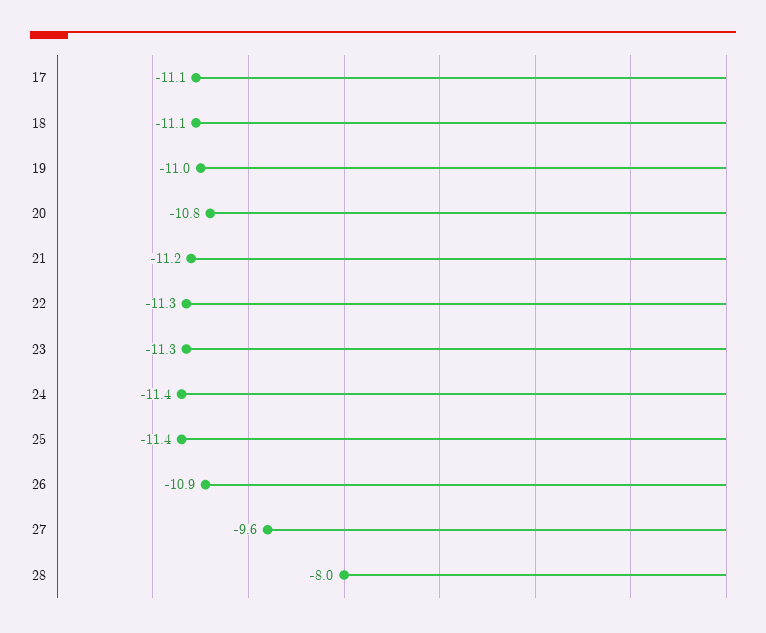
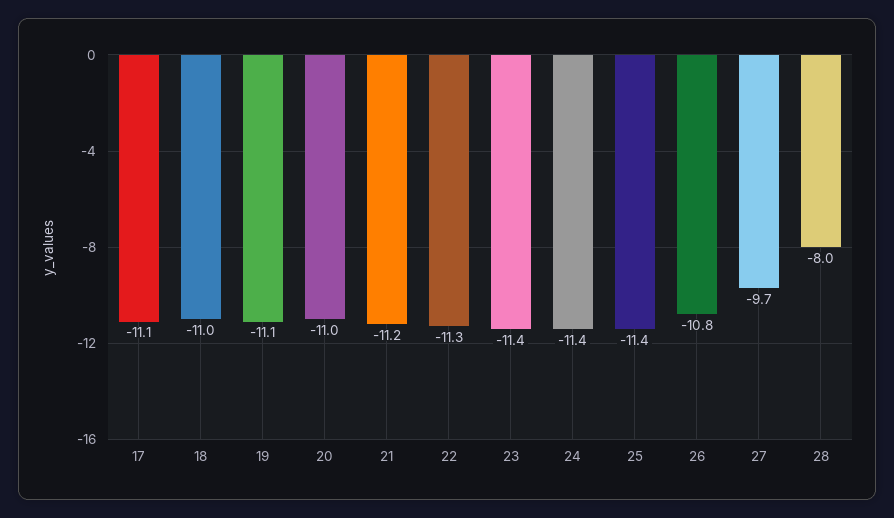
  {
    "17": -11.1,
-   "18": -11.1,
+   "18": -11,
-   "19": -11,
+   "19": -11.1,
-   "20": -10.8,
+   "20": -11,
    "21": -11.2,
    "22": -11.3,
-   "23": -11.3,
+   "23": -11.4,
    "24": -11.4,
    "25": -11.4,
-   "26": -10.9,
+   "26": -10.8,
-   "27": -9.6,
+   "27": -9.7,
    "28": -8
  }

